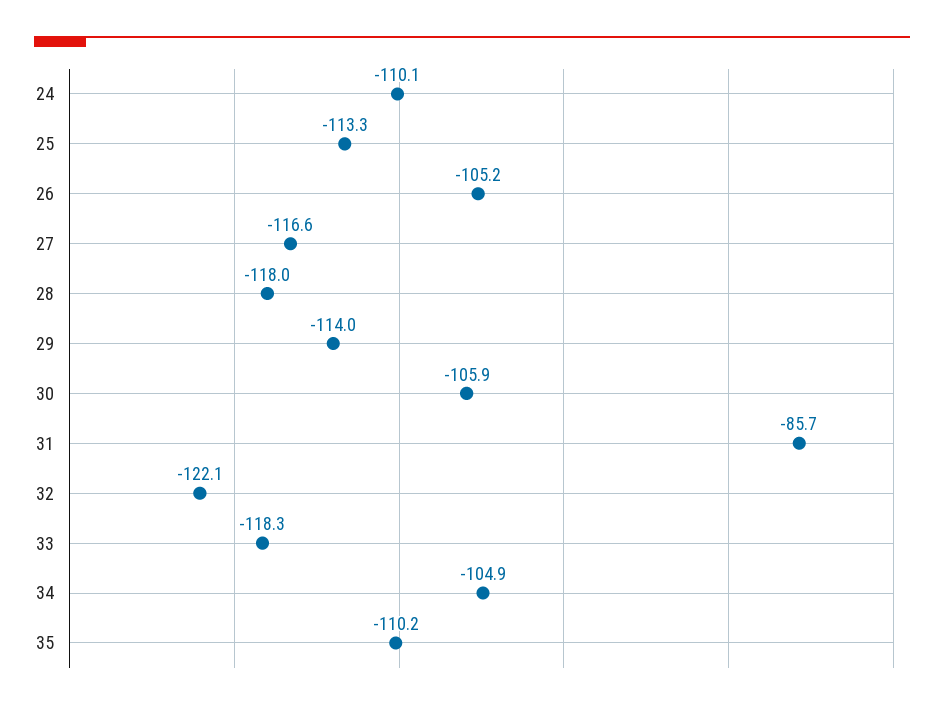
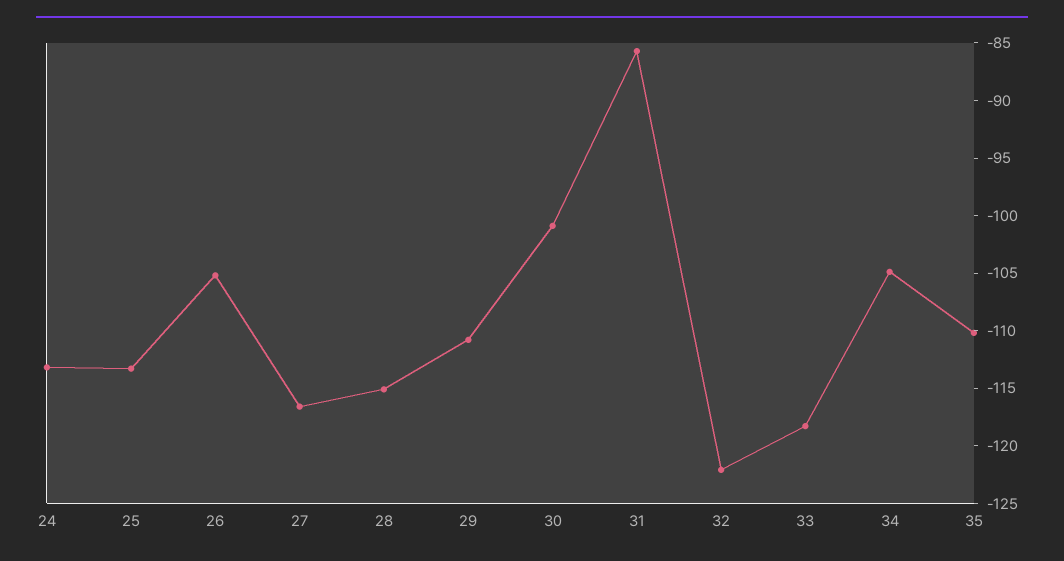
  {
-   "24": -110.1,
+   "24": -113,
    "25": -113.3,
    "26": -105.2,
    "27": -116.6,
-   "28": -118,
+   "28": -115,
-   "29": -114,
+   "29": -111,
-   "30": -105.9,
+   "30": -101,
    "31": -85.7,
    "32": -122.1,
    "33": -118.3,
    "34": -104.9,
    "35": -110.2
  }

